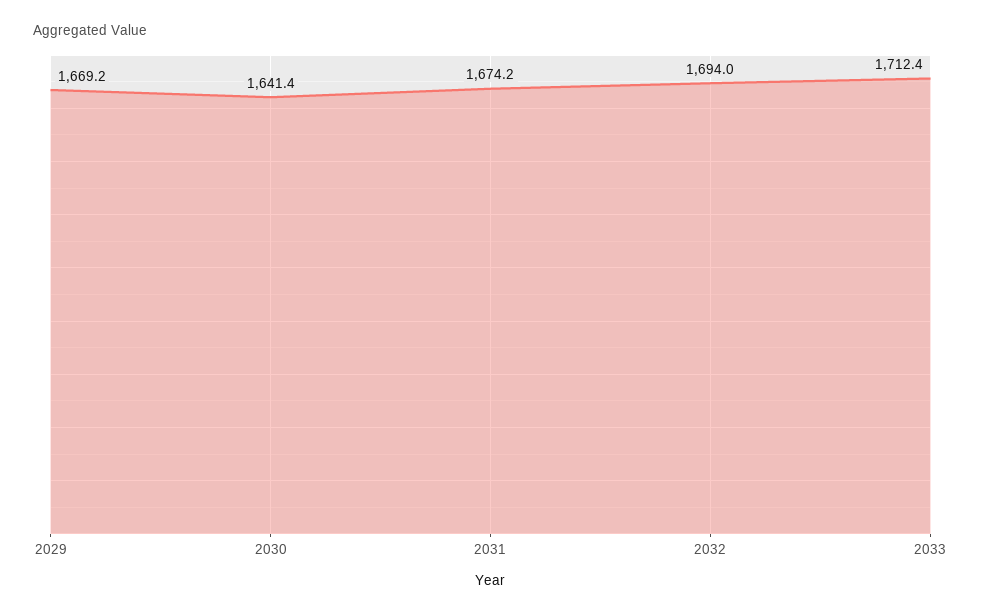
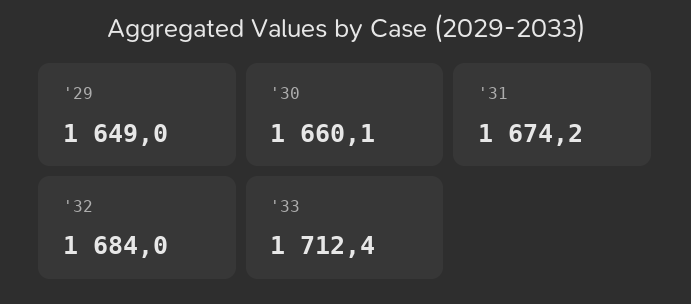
  {
-   "2029": 1669.2,
+   "2029": 1649,
-   "2030": 1641.4,
+   "2030": 1660.1,
    "2031": 1674.2,
-   "2032": 1694,
+   "2032": 1684,
    "2033": 1712.4
  }

